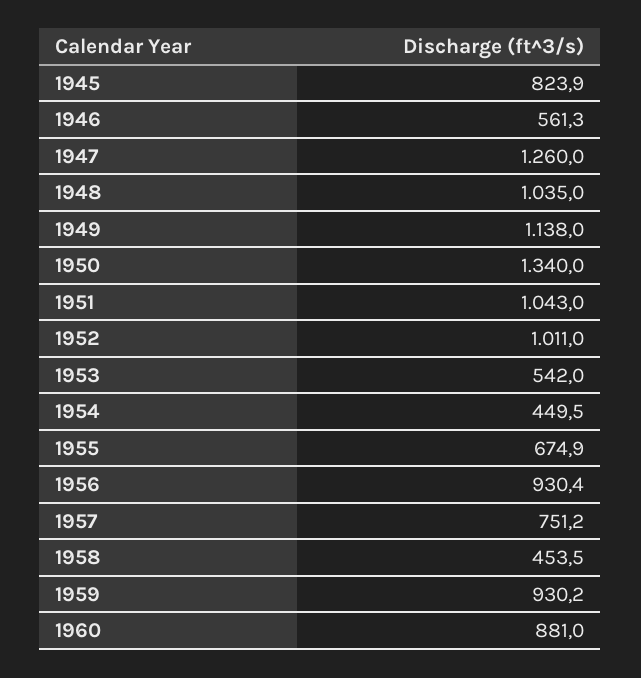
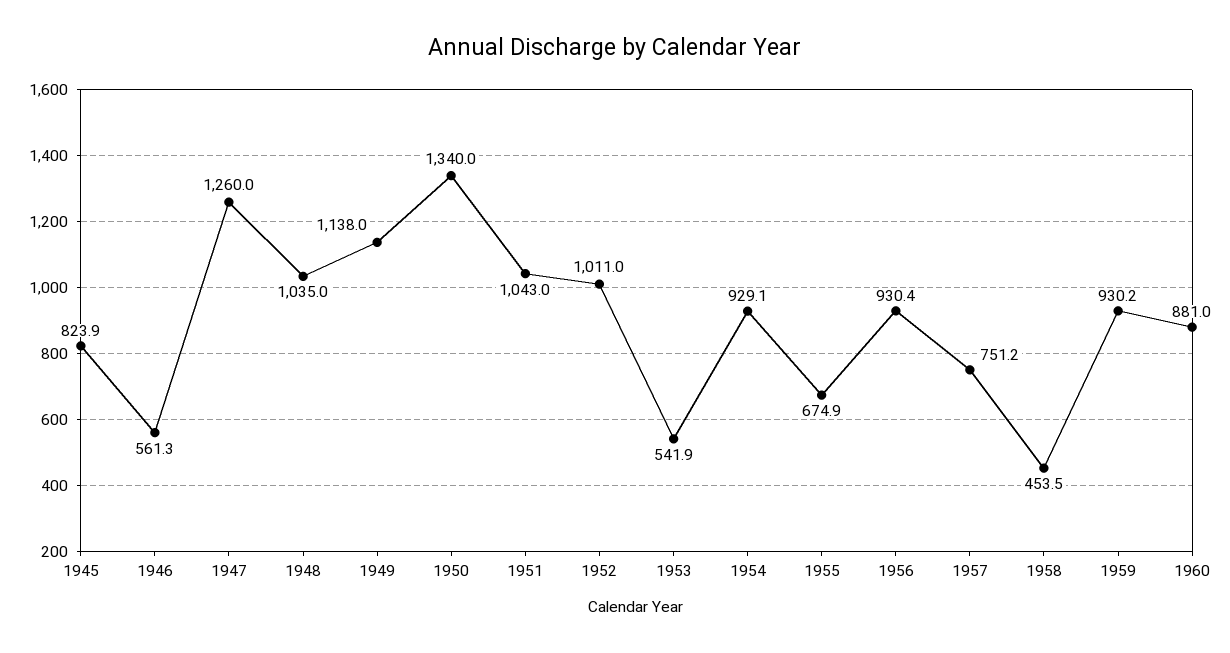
  {
    "1945": 823.9,
    "1946": 561.3,
    "1947": 1260,
    "1948": 1035,
    "1949": 1138,
    "1950": 1340,
    "1951": 1043,
    "1952": 1011,
-   "1953": 542,
+   "1953": 541.9,
-   "1954": 449.5,
+   "1954": 929.1,
    "1955": 674.9,
    "1956": 930.4,
    "1957": 751.2,
    "1958": 453.5,
    "1959": 930.2,
    "1960": 881
  }

